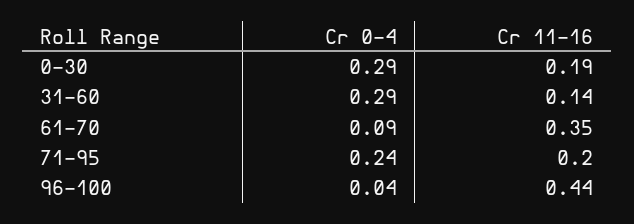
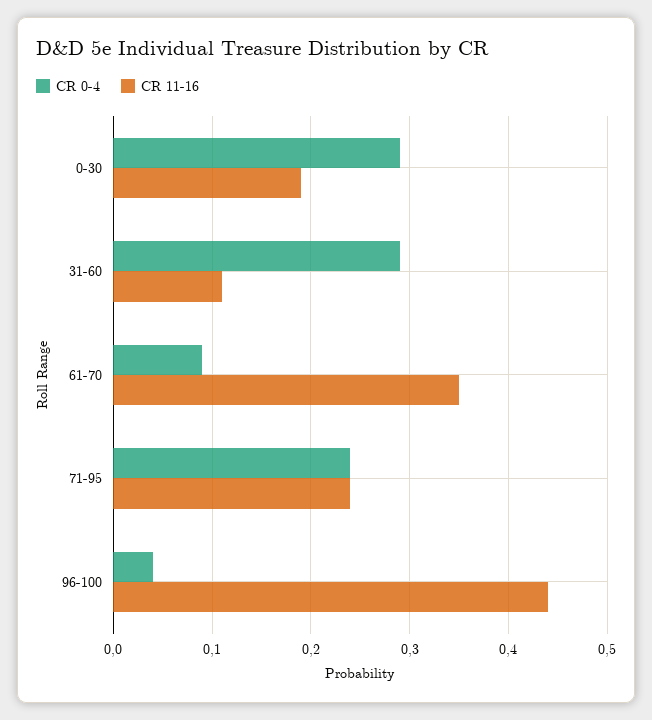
  {
    "Cr 0-4": {
      "0-30": 0.29,
      "31-60": 0.29,
      "61-70": 0.09,
      "71-95": 0.24,
      "96-100": 0.04
    },
    "Cr 11-16": {
      "0-30": 0.19,
-     "31-60": 0.14,
+     "31-60": 0.11,
      "61-70": 0.35,
-     "71-95": 0.2,
+     "71-95": 0.24,
      "96-100": 0.44
    }
  }

